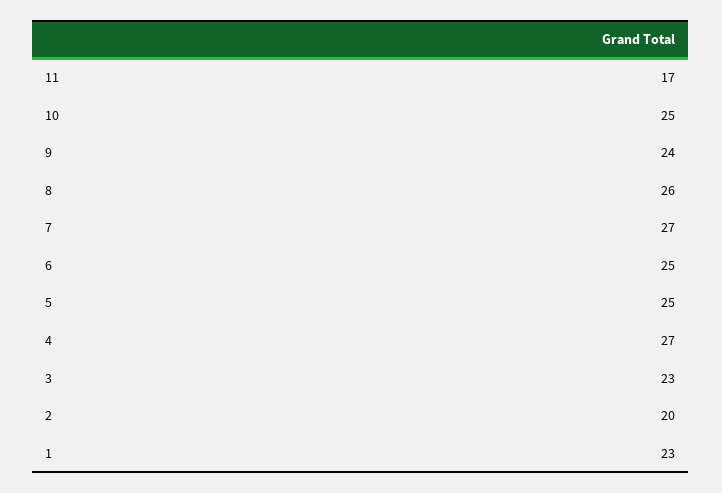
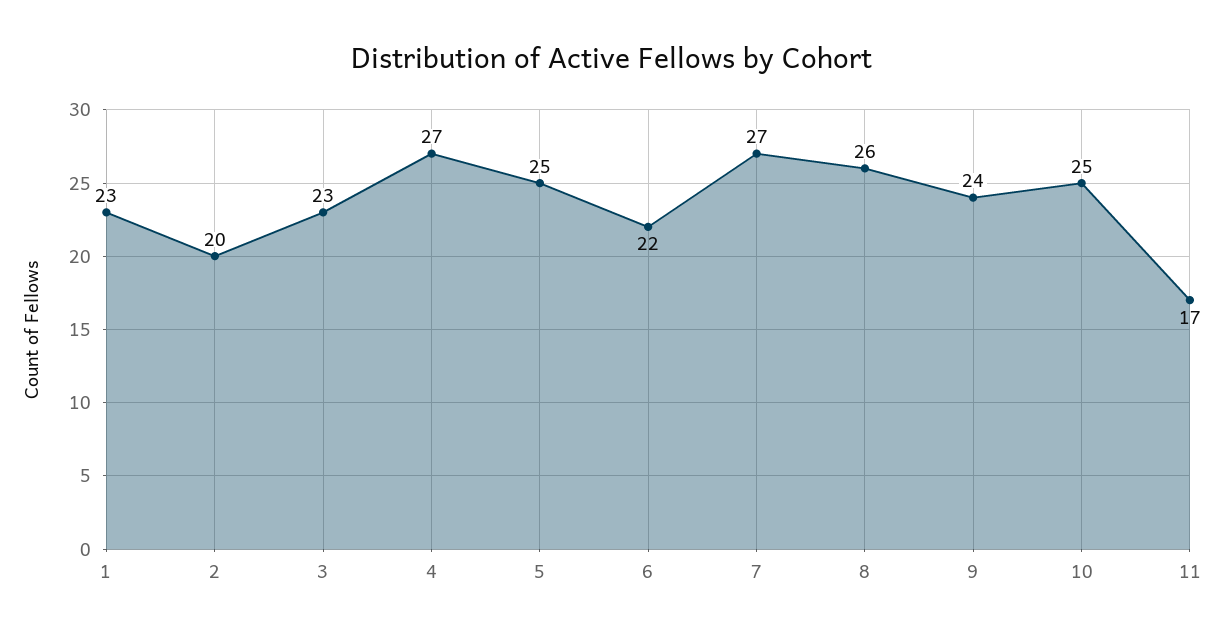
  {
    "11": 17,
    "10": 25,
    "9": 24,
    "8": 26,
    "7": 27,
-   "6": 25,
+   "6": 22,
    "5": 25,
    "4": 27,
    "3": 23,
    "2": 20,
    "1": 23
  }

